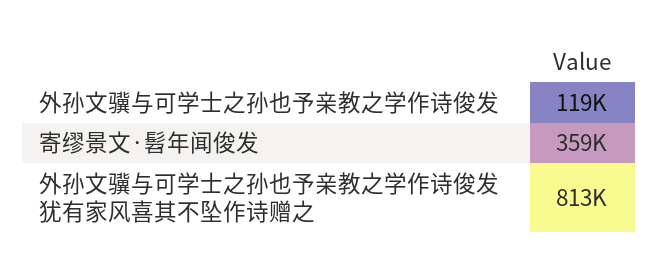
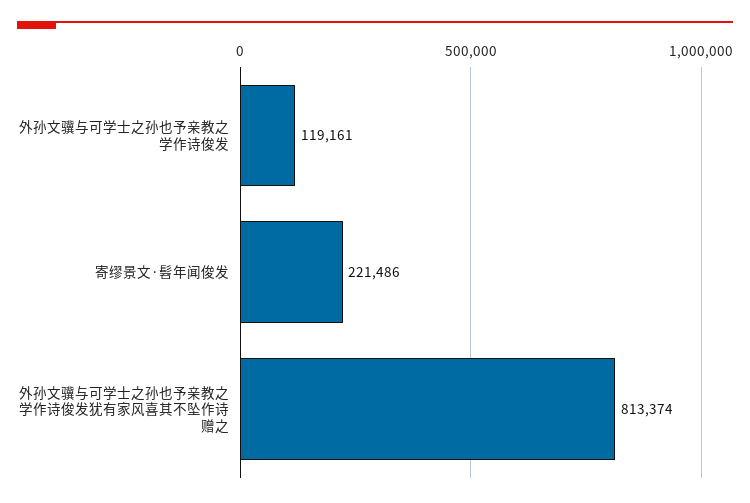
  {
    "外孙文骥与可学士之孙也予亲教之学作诗俊发": 119161,
-   "寄缪景文·髫年闻俊发": 359000,
+   "寄缪景文·髫年闻俊发": 221486,
    "外孙文骥与可学士之孙也予亲教之学作诗俊发犹有家风喜其不坠作诗赠之": 813374
  }

